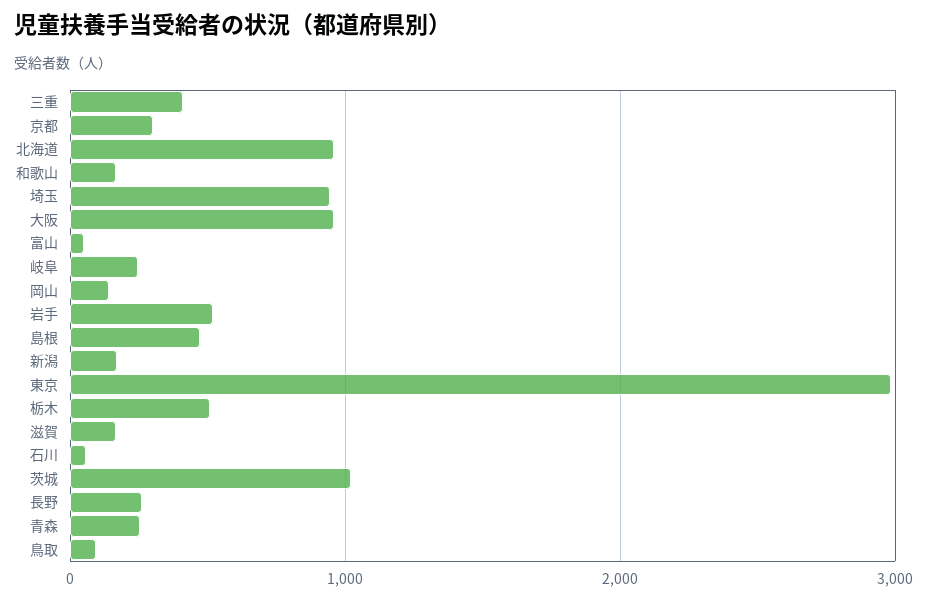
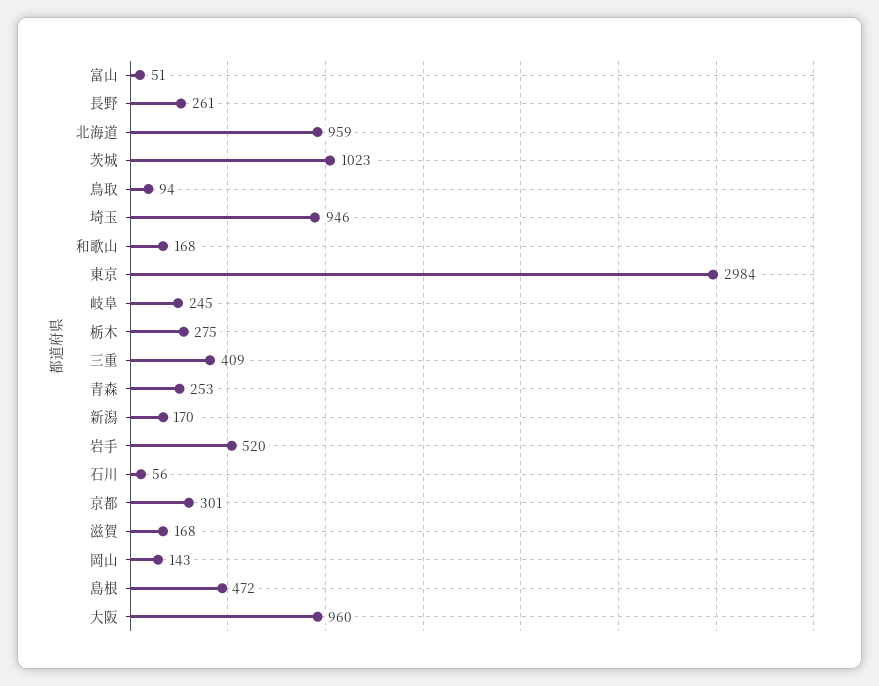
  {
    "三重": 409,
    "京都": 301,
    "北海道": 959,
    "和歌山": 168,
    "埼玉": 946,
    "大阪": 960,
    "富山": 51,
    "岐阜": 245,
    "岡山": 143,
    "岩手": 520,
    "島根": 472,
    "新潟": 170,
    "東京": 2984,
-   "栃木": 500,
+   "栃木": 275,
    "滋賀": 168,
    "石川": 56,
    "茨城": 1023,
    "長野": 261,
    "青森": 253,
    "鳥取": 94
  }

